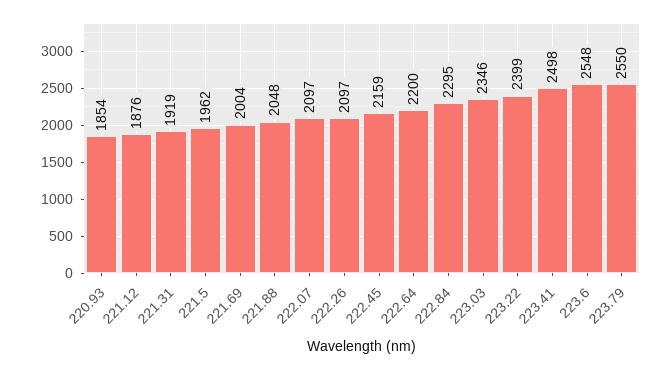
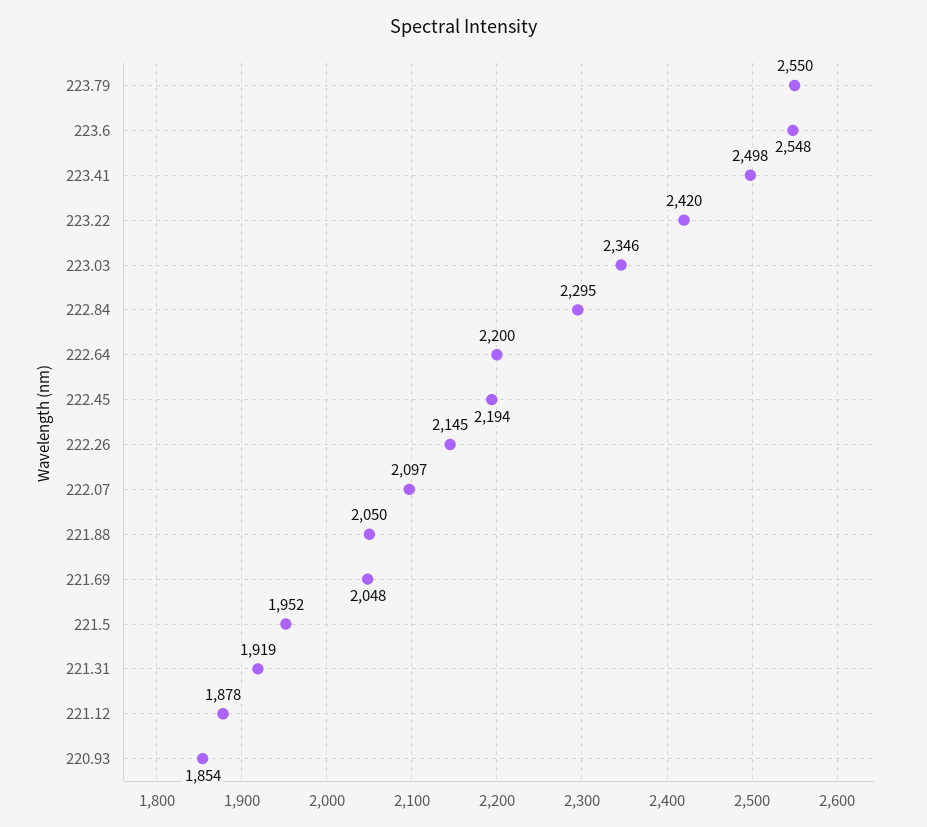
  {
    "220.93": 1854,
-   "221.12": 1876,
+   "221.12": 1878,
    "221.31": 1919,
-   "221.5": 1962,
+   "221.5": 1952,
-   "221.69": 2004,
+   "221.69": 2048,
-   "221.88": 2048,
+   "221.88": 2050,
    "222.07": 2097,
-   "222.26": 2097,
+   "222.26": 2145,
-   "222.45": 2159,
+   "222.45": 2194,
    "222.64": 2200,
    "222.84": 2295,
    "223.03": 2346,
-   "223.22": 2399,
+   "223.22": 2420,
    "223.41": 2498,
    "223.6": 2548,
    "223.79": 2550
  }

